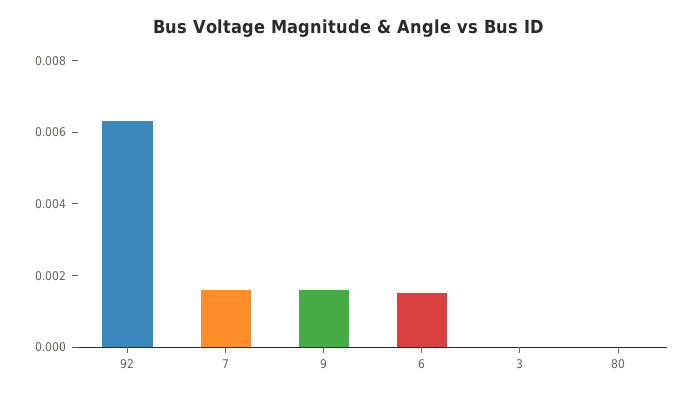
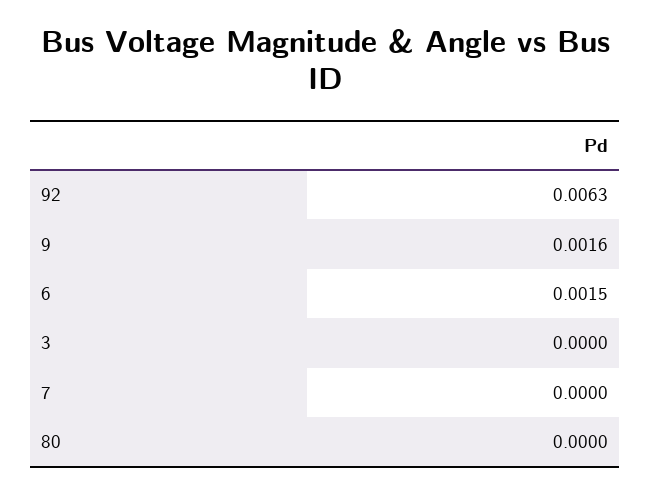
  {
    "92": 0.0063,
-   "7": 0.0015,
+   "7": 0,
    "9": 0.0016,
    "6": 0.0015,
    "3": 0,
    "80": 0
  }

